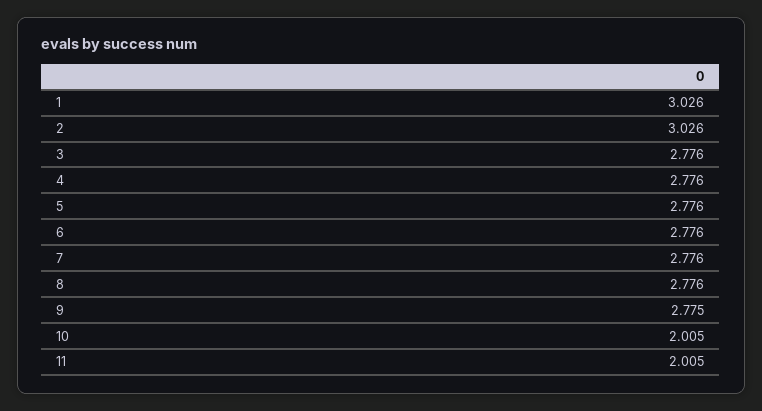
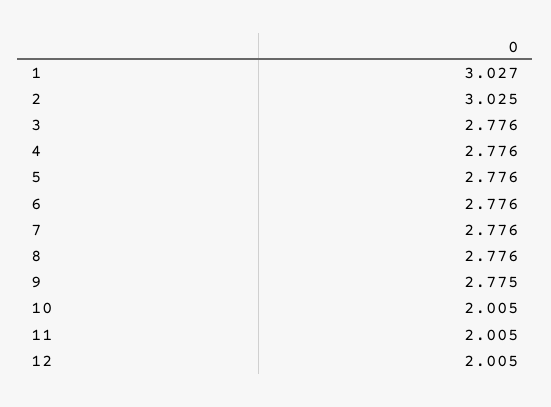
  {
-   "1": 3.026,
+   "1": 3.027,
-   "2": 3.026,
+   "2": 3.025,
    "3": 2.776,
    "4": 2.776,
    "5": 2.776,
    "6": 2.776,
    "7": 2.776,
    "8": 2.776,
    "9": 2.775,
    "10": 2.005,
-   "11": 2.005
+   "11": 2.005,
+   "12": 2.005
  }

